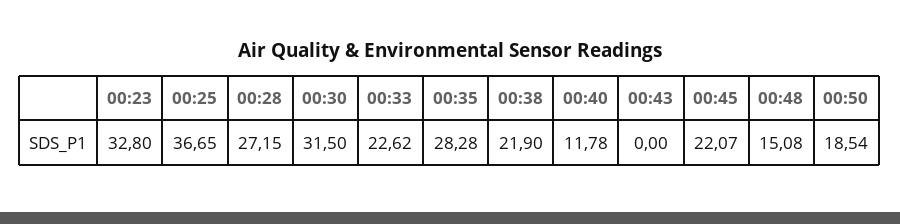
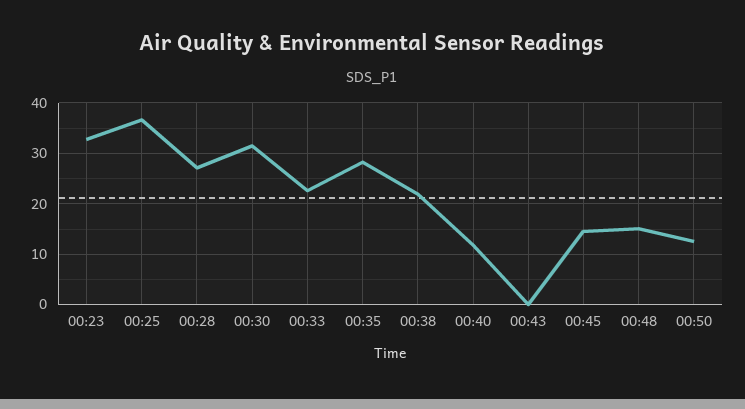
  {
    "00:23": 32.8,
    "00:25": 36.65,
    "00:28": 27.15,
    "00:30": 31.5,
    "00:33": 22.62,
    "00:35": 28.28,
    "00:38": 21.9,
    "00:40": 11.78,
    "00:43": 0,
-   "00:45": 22.07,
+   "00:45": 14,
    "00:48": 15.08,
-   "00:50": 18.54
+   "00:50": 12
  }

